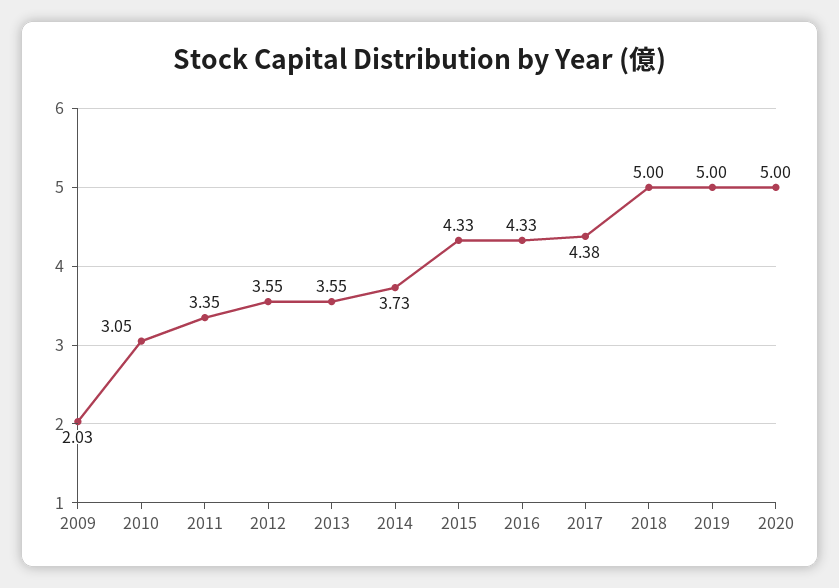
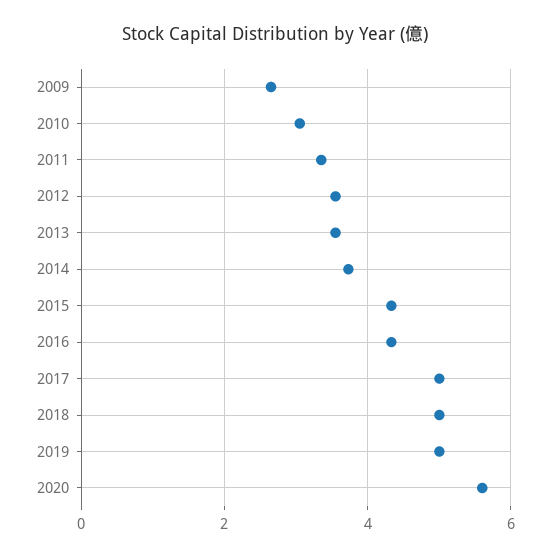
  {
-   "2009": 2.03,
+   "2009": 2.6,
    "2010": 3.05,
    "2011": 3.35,
    "2012": 3.55,
    "2013": 3.55,
    "2014": 3.73,
    "2015": 4.33,
    "2016": 4.33,
-   "2017": 4.38,
+   "2017": 5,
    "2018": 5,
    "2019": 5,
-   "2020": 5
+   "2020": 5.6
  }

